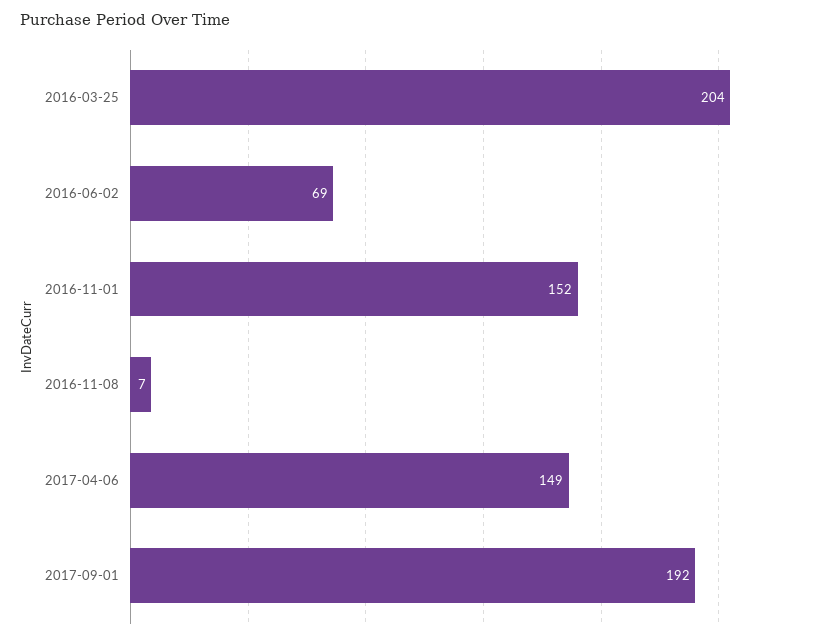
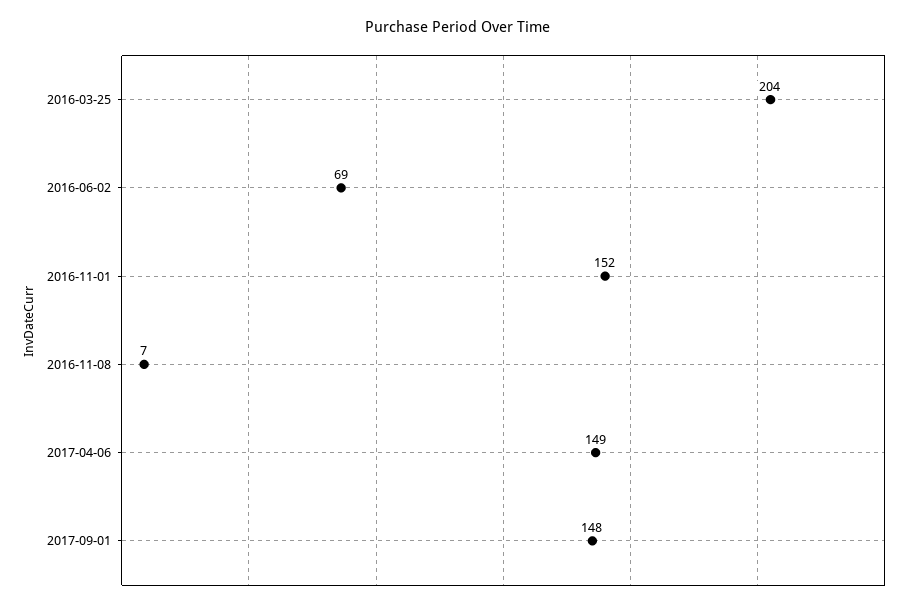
  {
    "2016-03-25": 204,
    "2016-06-02": 69,
    "2016-11-01": 152,
    "2016-11-08": 7,
    "2017-04-06": 149,
-   "2017-09-01": 192
+   "2017-09-01": 148
  }

